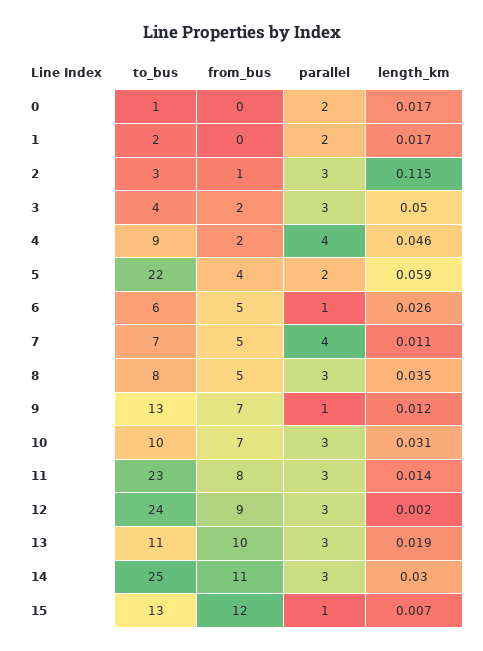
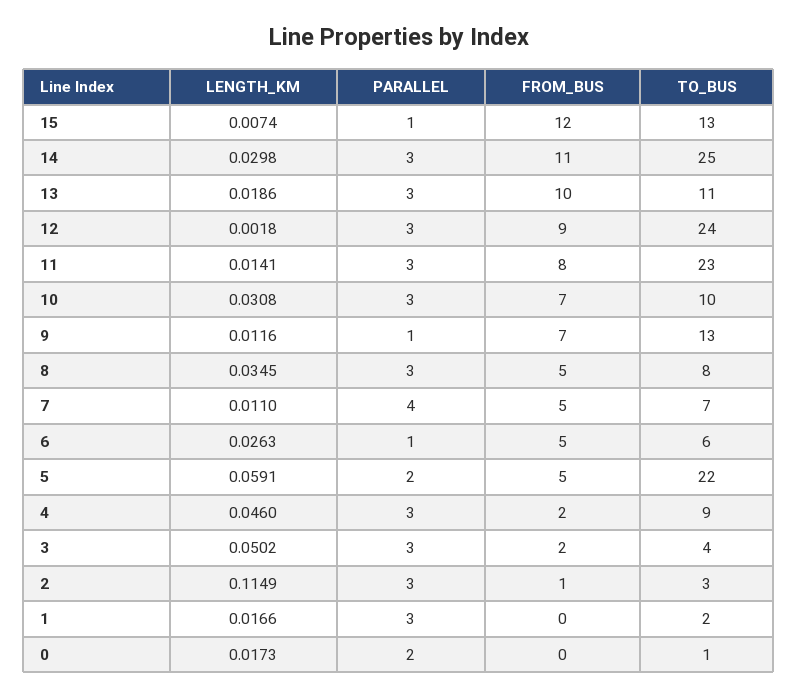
  {
    "to_bus": {
      "0": 1,
      "1": 2,
      "2": 3,
      "3": 4,
      "4": 9,
      "5": 22,
      "6": 6,
      "7": 7,
      "8": 8,
      "9": 13,
      "10": 10,
      "11": 23,
      "12": 24,
      "13": 11,
      "14": 25,
      "15": 13
    },
    "from_bus": {
      "0": 0,
      "1": 0,
      "2": 1,
      "3": 2,
      "4": 2,
-     "5": 4,
+     "5": 5,
      "6": 5,
      "7": 5,
      "8": 5,
      "9": 7,
      "10": 7,
      "11": 8,
      "12": 9,
      "13": 10,
      "14": 11,
      "15": 12
    },
    "parallel": {
      "0": 2,
-     "1": 2,
+     "1": 3,
      "2": 3,
      "3": 3,
-     "4": 4,
+     "4": 3,
      "5": 2,
      "6": 1,
      "7": 4,
      "8": 3,
      "9": 1,
      "10": 3,
      "11": 3,
      "12": 3,
      "13": 3,
      "14": 3,
      "15": 1
    },
    "length_km": {
      "0": 0.0173,
      "1": 0.0166,
      "2": 0.1149,
      "3": 0.0502,
      "4": 0.046,
      "5": 0.0591,
      "6": 0.0263,
      "7": 0.011,
      "8": 0.0345,
      "9": 0.0116,
      "10": 0.0308,
      "11": 0.0141,
      "12": 0.0018,
      "13": 0.0186,
      "14": 0.0298,
      "15": 0.0074
    }
  }

